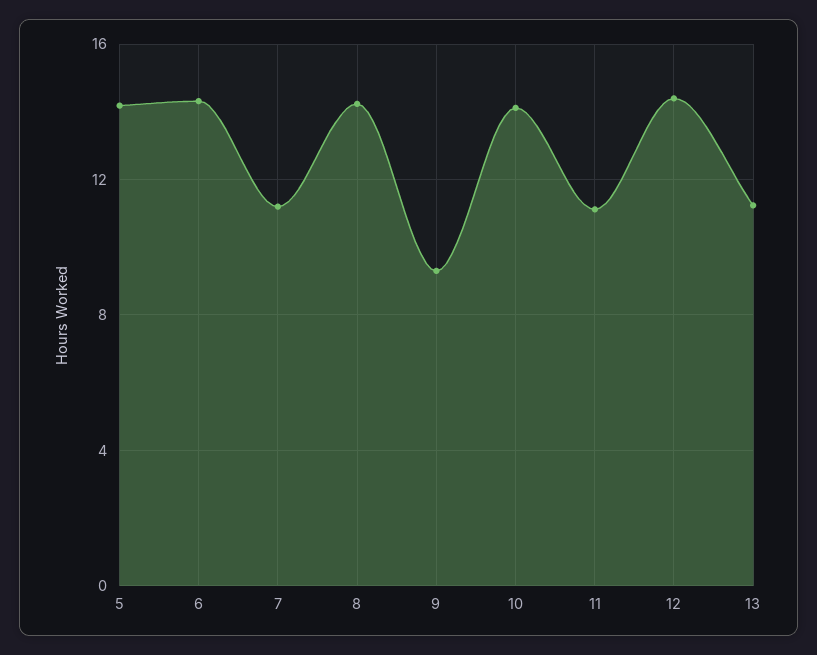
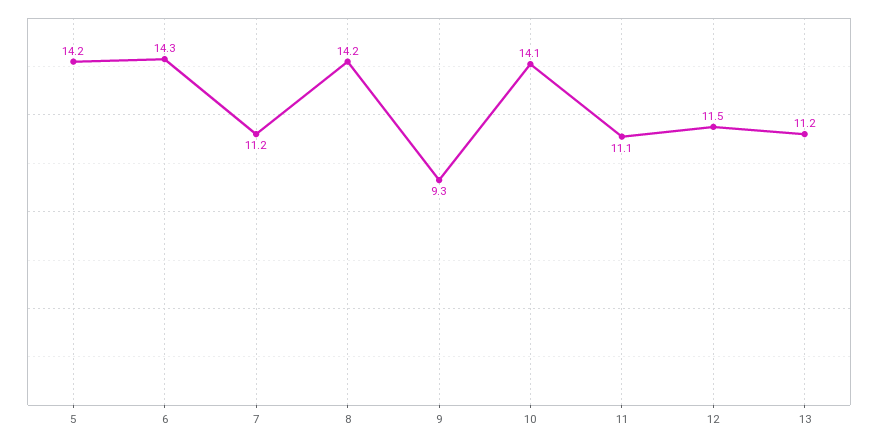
  {
    "5": 14.2,
    "6": 14.3,
    "7": 11.2,
    "8": 14.2,
    "9": 9.3,
    "10": 14.1,
    "11": 11.1,
-   "12": 14.5,
+   "12": 11.5,
    "13": 11.2
  }

